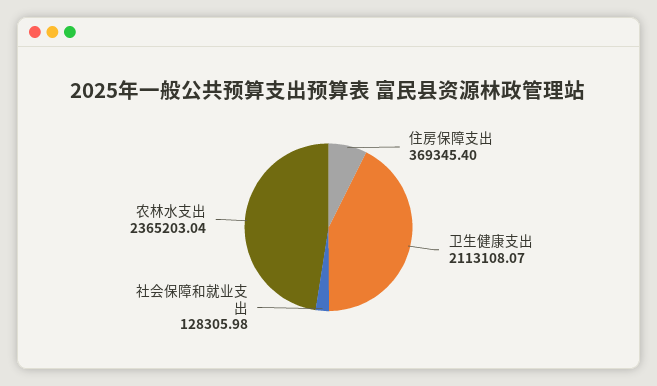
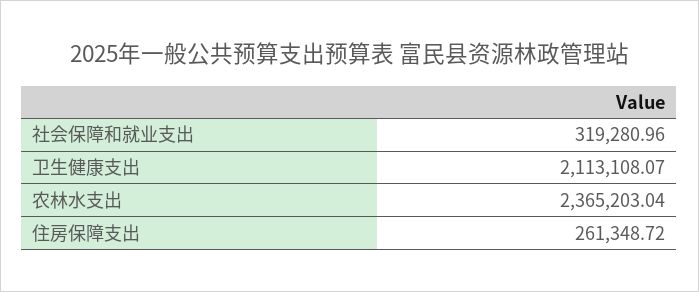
  {
-   "住房保障支出": 369345.4,
+   "住房保障支出": 261348.72,
    "卫生健康支出": 2113108.07,
-   "社会保障和就业支出": 128305.98,
+   "社会保障和就业支出": 319280.96,
    "农林水支出": 2365203.04
  }

